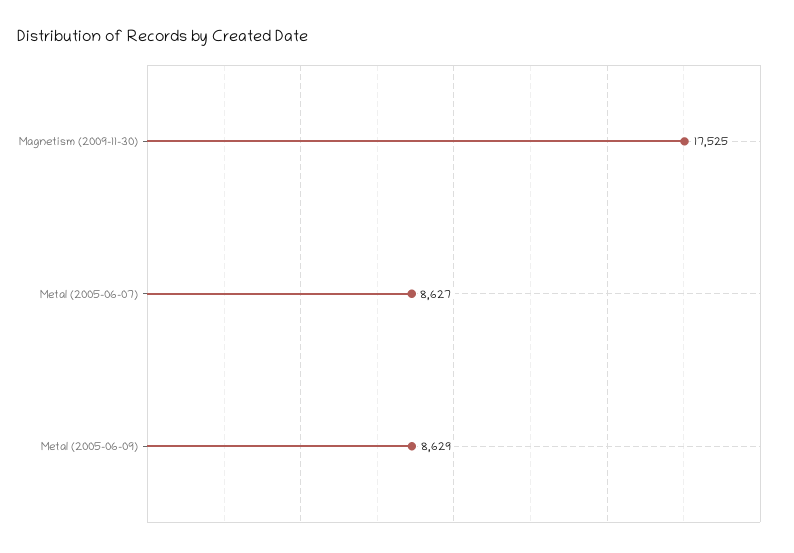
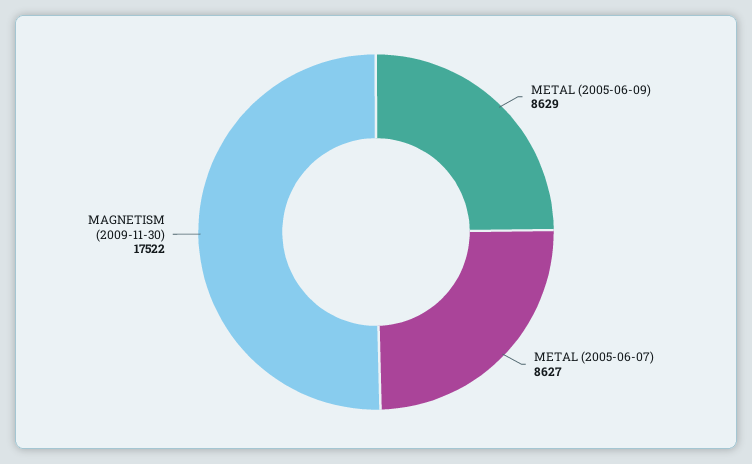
  {
-   "Magnetism (2009-11-30)": 17525,
+   "Magnetism (2009-11-30)": 17522,
    "Metal (2005-06-07)": 8627,
    "Metal (2005-06-09)": 8629
  }

